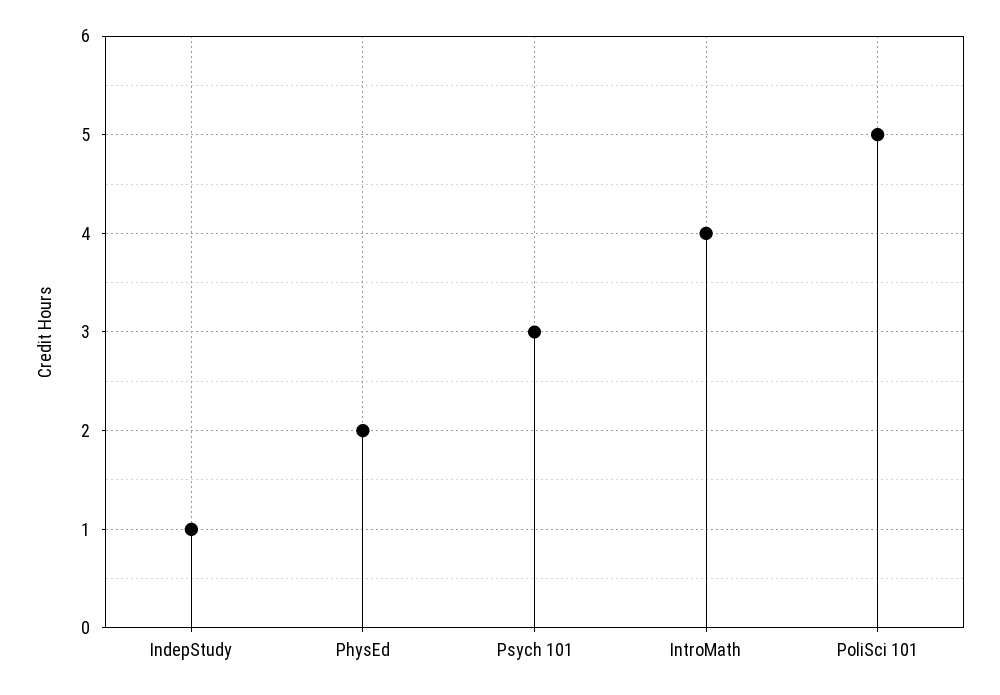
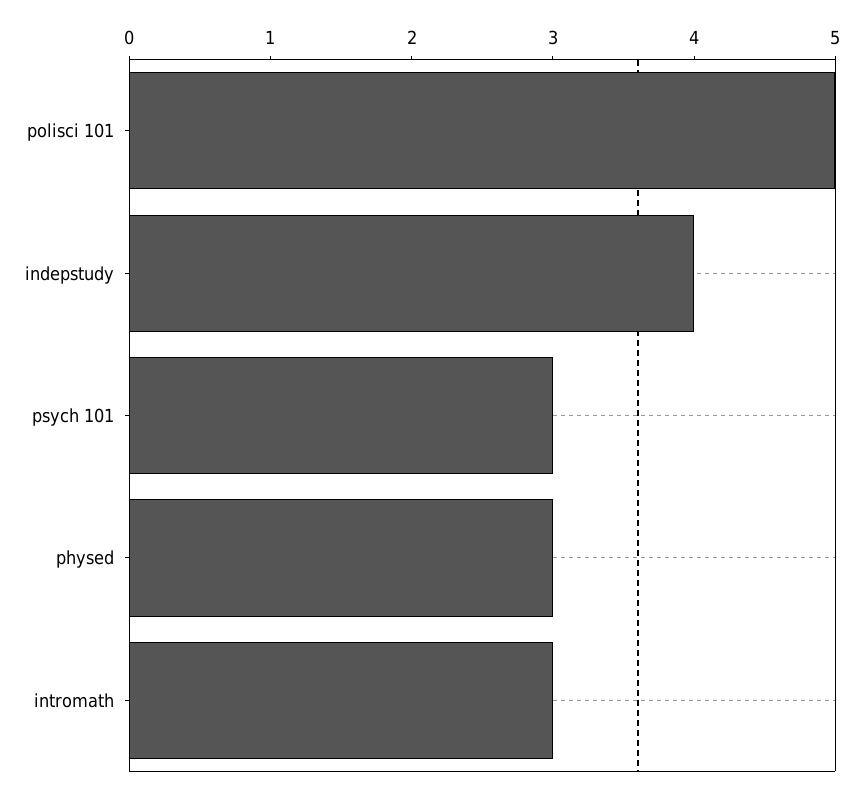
  {
-   "IndepStudy": 1,
+   "IndepStudy": 4,
-   "PhysEd": 2,
+   "PhysEd": 3,
    "Psych 101": 3,
-   "IntroMath": 4,
+   "IntroMath": 3,
    "PoliSci 101": 5
  }

